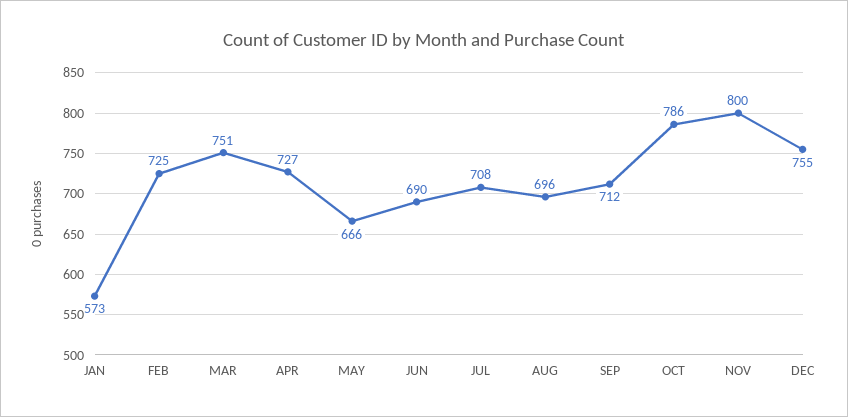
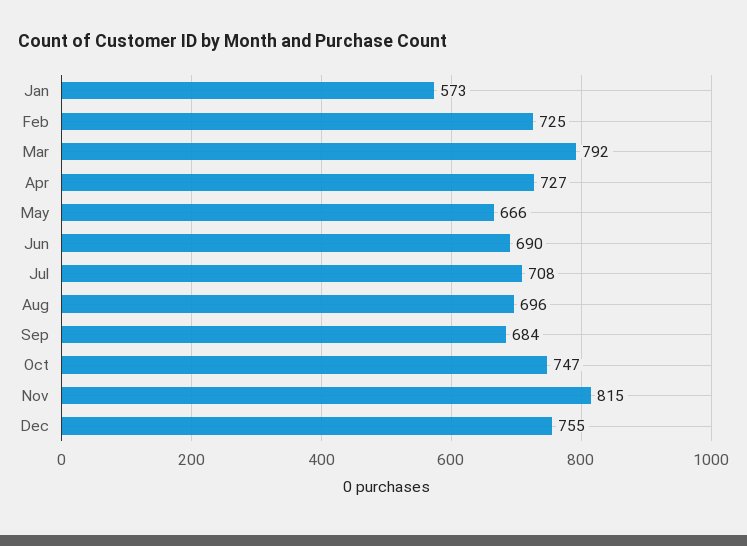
  {
    "JAN": 573,
    "FEB": 725,
-   "MAR": 751,
+   "MAR": 792,
    "APR": 727,
    "MAY": 666,
    "JUN": 690,
    "JUL": 708,
    "AUG": 696,
-   "SEP": 712,
+   "SEP": 684,
-   "OCT": 786,
+   "OCT": 747,
-   "NOV": 800,
+   "NOV": 815,
    "DEC": 755
  }

